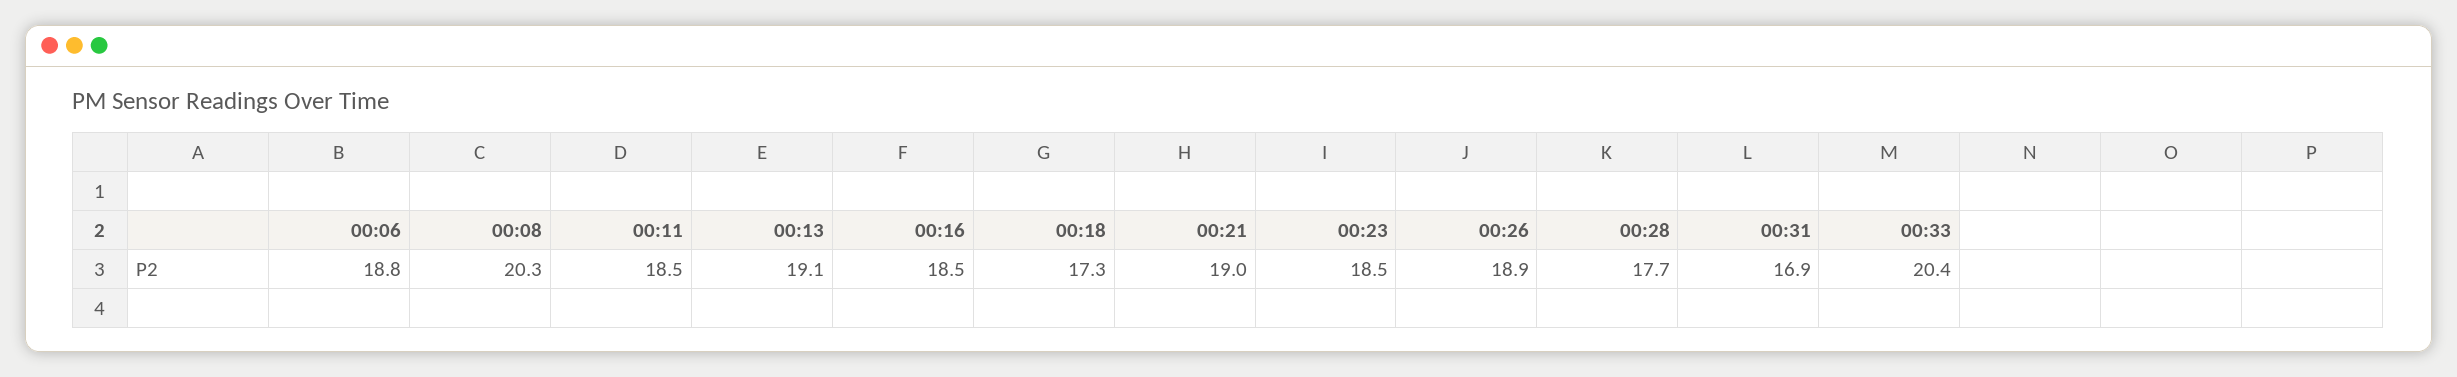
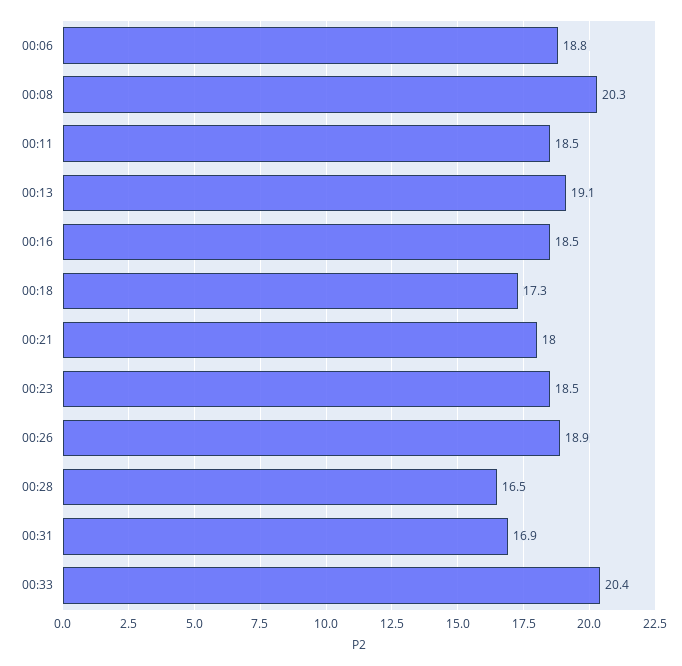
  {
    "00:06": 18.8,
    "00:08": 20.3,
    "00:11": 18.5,
    "00:13": 19.1,
    "00:16": 18.5,
    "00:18": 17.3,
-   "00:21": 19,
+   "00:21": 18,
    "00:23": 18.5,
    "00:26": 18.9,
-   "00:28": 17.7,
+   "00:28": 16.5,
    "00:31": 16.9,
    "00:33": 20.4
  }

